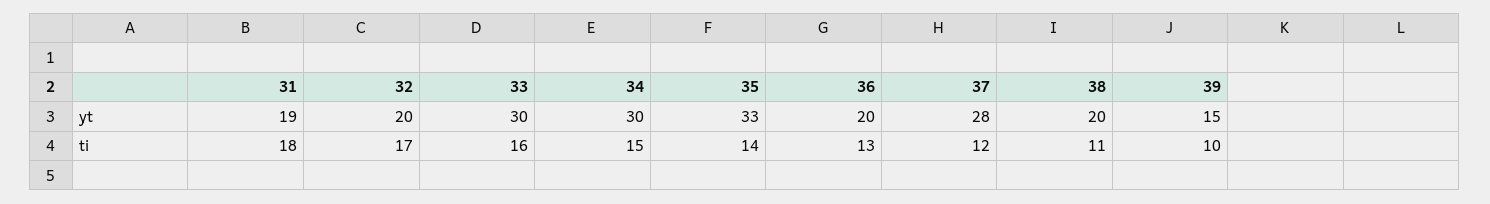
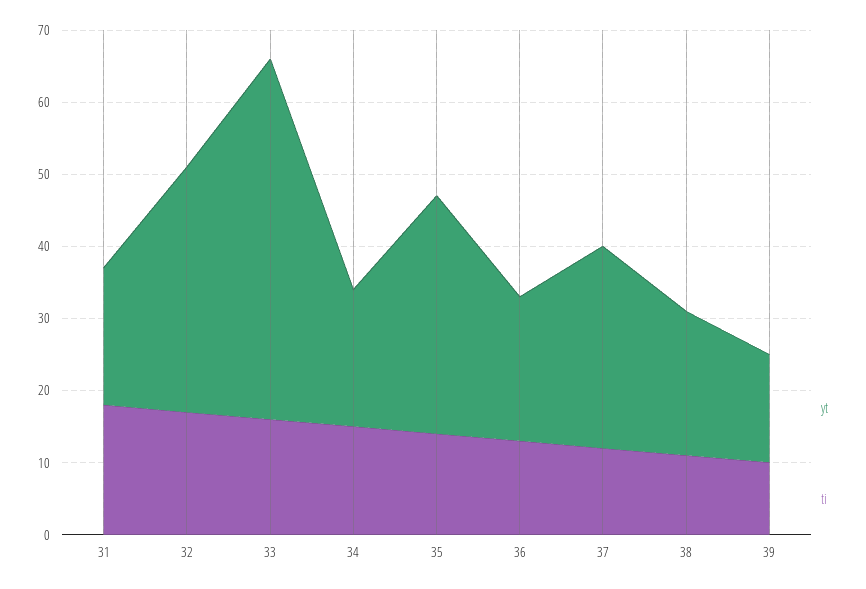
  {
    "yt": {
      "31": 19,
-     "32": 20,
+     "32": 35,
-     "33": 30,
+     "33": 50,
-     "34": 30,
+     "34": 20,
      "35": 33,
      "36": 20,
      "37": 28,
      "38": 20,
      "39": 15
    },
    "ti": {
      "31": 18,
      "32": 17,
      "33": 16,
      "34": 15,
      "35": 14,
      "36": 13,
      "37": 12,
      "38": 11,
      "39": 10
    }
  }

